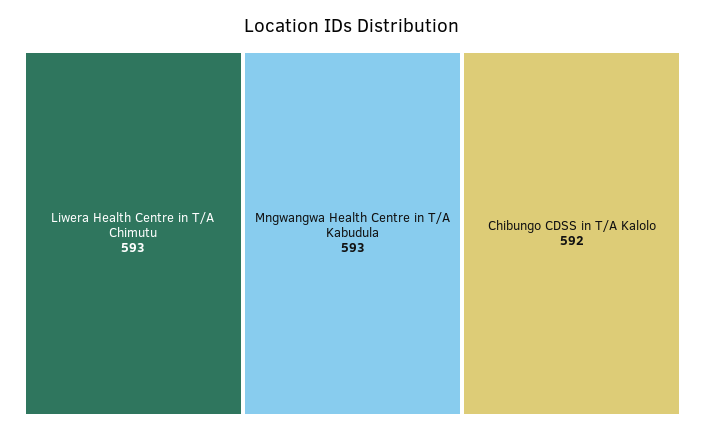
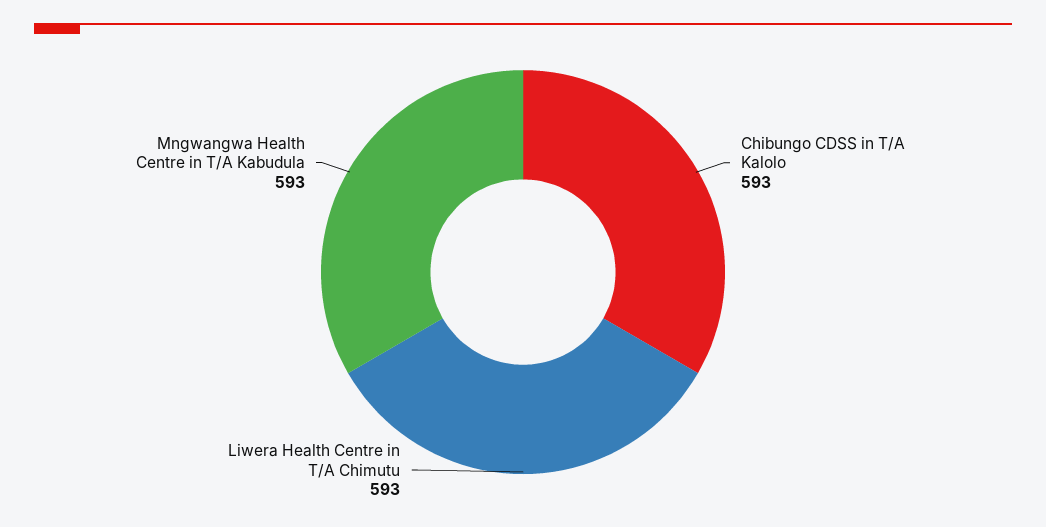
  {
    "Liwera Health Centre in T/A Chimutu": 593,
    "Mngwangwa Health Centre in T/A Kabudula": 593,
-   "Chibungo CDSS in T/A Kalolo": 592
+   "Chibungo CDSS in T/A Kalolo": 593
  }

